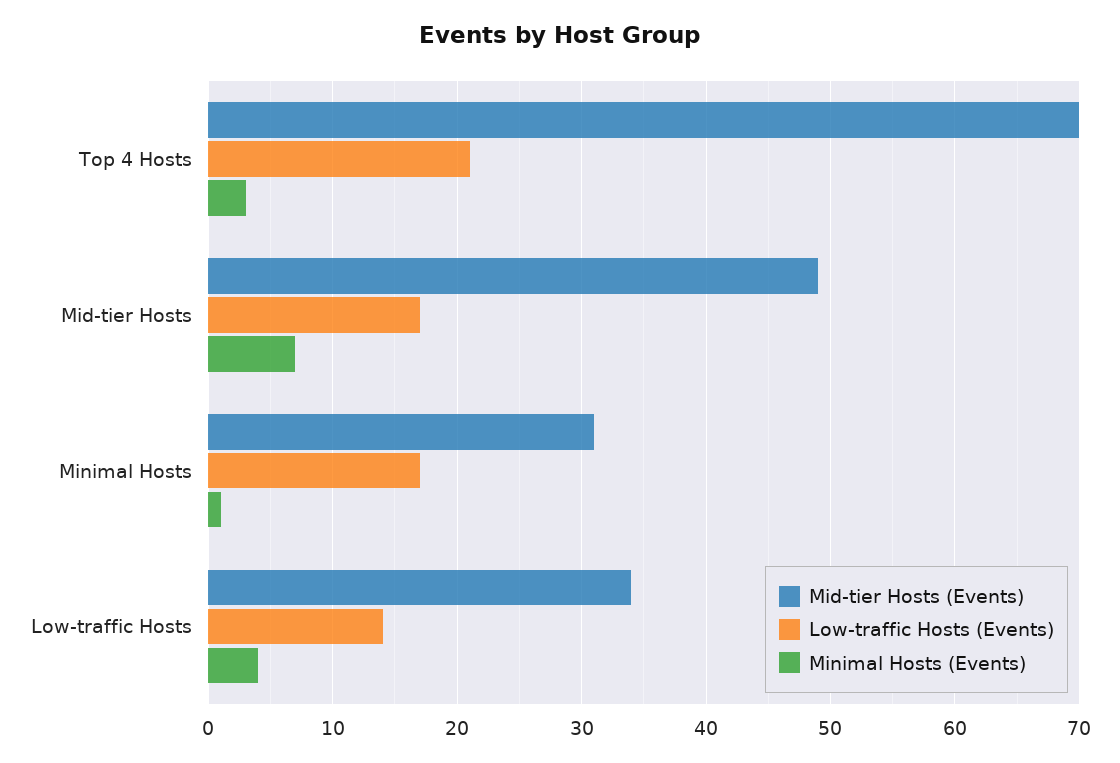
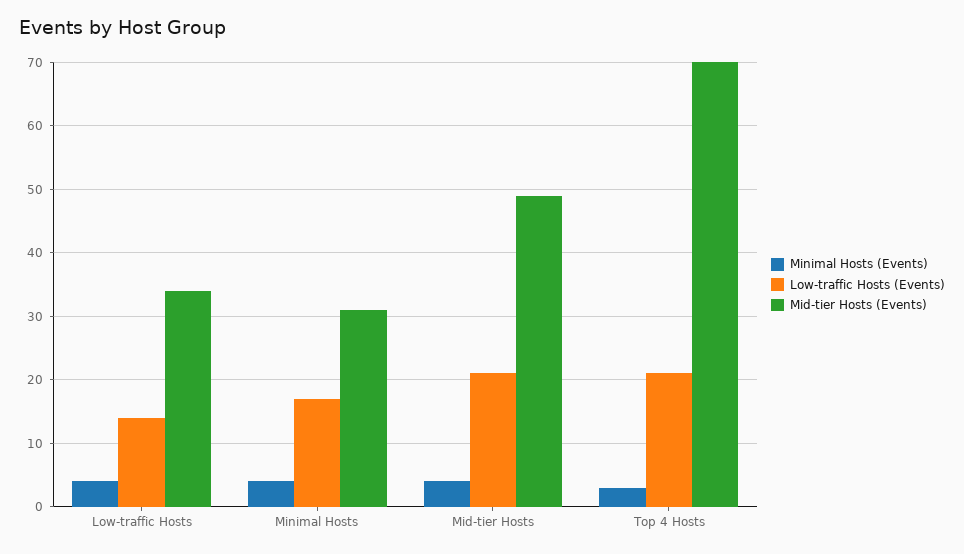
  {
    "Mid-tier Hosts (Events)": {
      "Top 4 Hosts": 70,
      "Mid-tier Hosts": 49,
      "Minimal Hosts": 31,
      "Low-traffic Hosts": 34
    },
    "Low-traffic Hosts (Events)": {
      "Top 4 Hosts": 21,
-     "Mid-tier Hosts": 17,
+     "Mid-tier Hosts": 21,
      "Minimal Hosts": 17,
      "Low-traffic Hosts": 14
    },
    "Minimal Hosts (Events)": {
      "Top 4 Hosts": 3,
-     "Mid-tier Hosts": 7,
+     "Mid-tier Hosts": 4,
-     "Minimal Hosts": 1,
+     "Minimal Hosts": 4,
      "Low-traffic Hosts": 4
    }
  }

